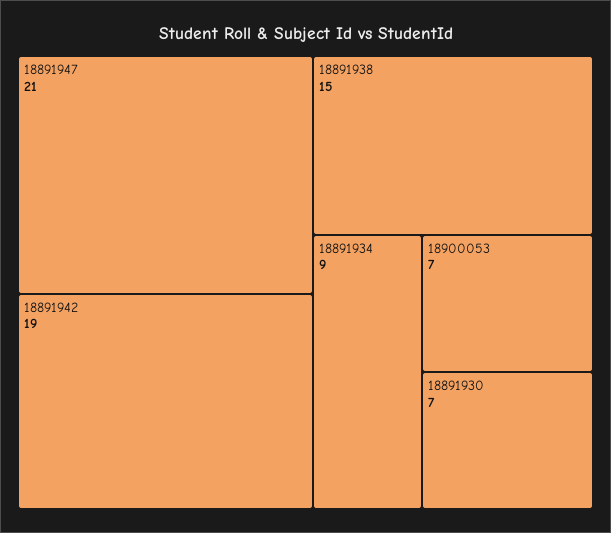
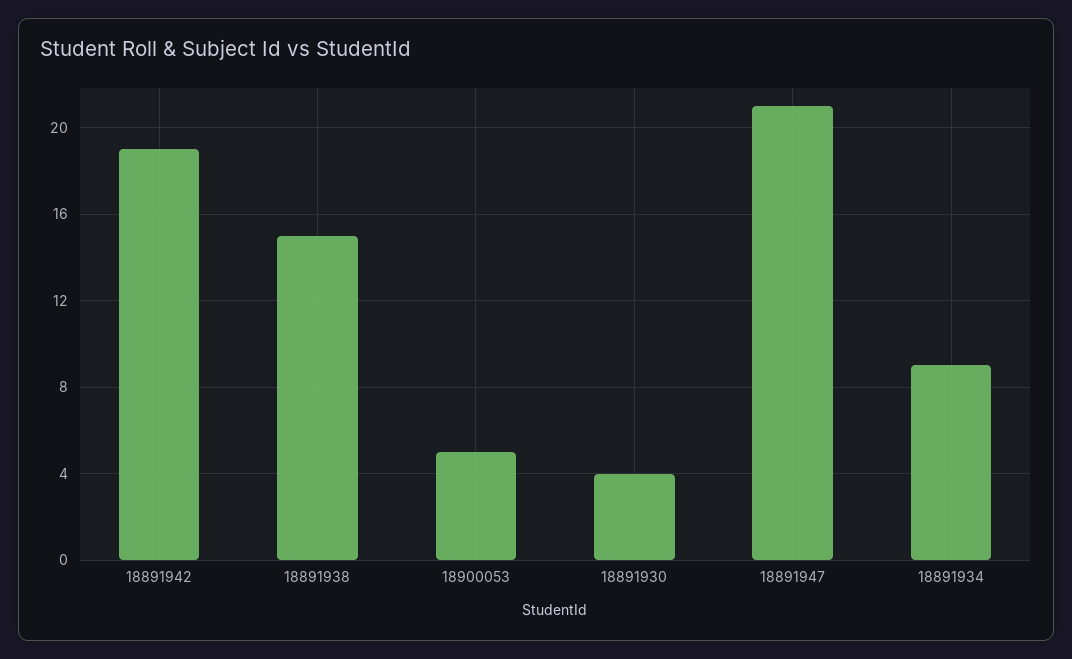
  {
    "18891947": 21,
    "18891942": 19,
    "18891938": 15,
    "18891934": 9,
-   "18900053": 7,
+   "18900053": 5,
-   "18891930": 7
+   "18891930": 4
  }

